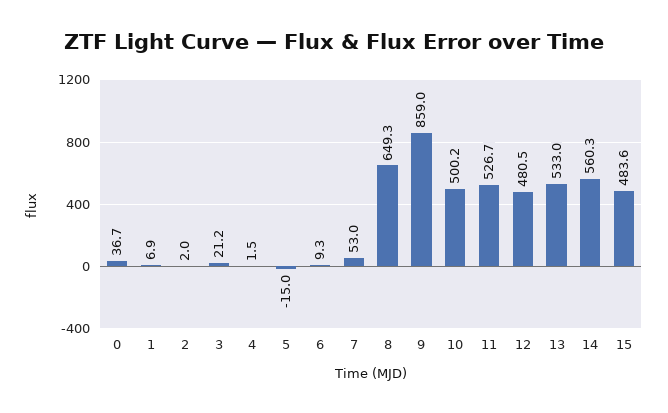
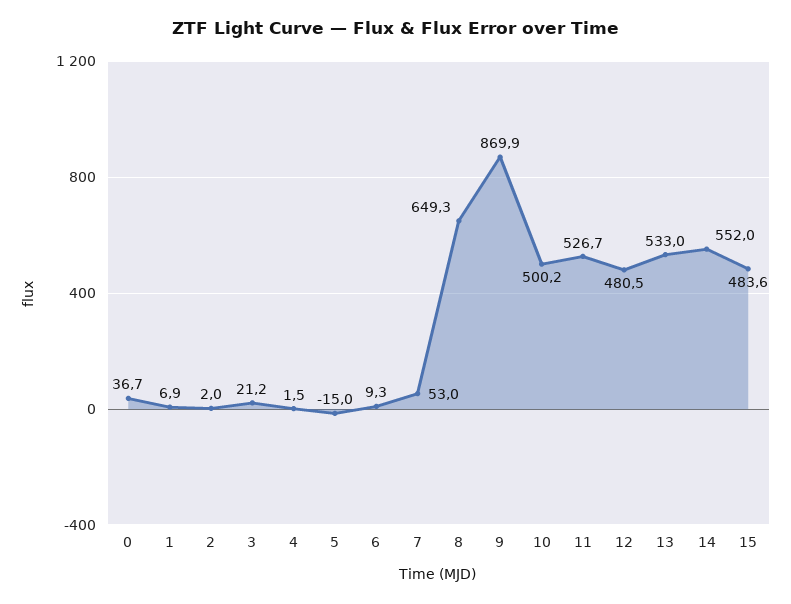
  {
    "0": 36.7,
    "1": 6.9,
    "2": 2,
    "3": 21.2,
    "4": 1.5,
    "5": -15,
    "6": 9.3,
    "7": 53,
    "8": 649.3,
-   "9": 859,
+   "9": 869.9,
    "10": 500.2,
    "11": 526.7,
    "12": 480.5,
    "13": 533,
-   "14": 560.3,
+   "14": 552,
    "15": 483.6
  }

